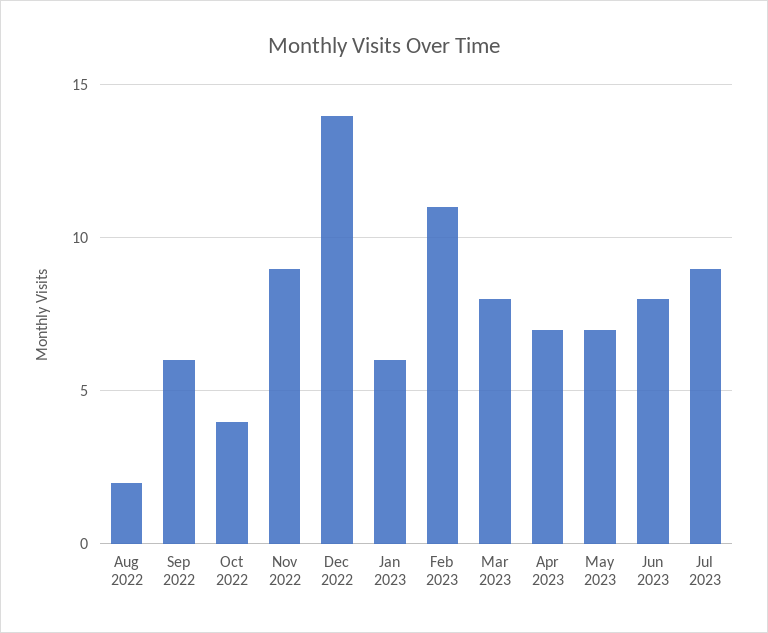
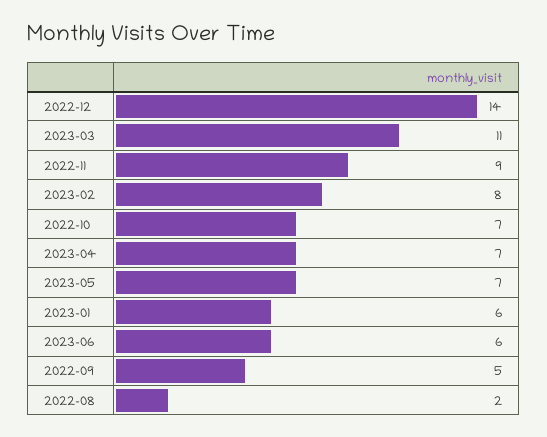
  {
    "Aug 2022": 2,
-   "Sep 2022": 6,
+   "Sep 2022": 5,
-   "Oct 2022": 4,
+   "Oct 2022": 7,
    "Nov 2022": 9,
    "Dec 2022": 14,
    "Jan 2023": 6,
-   "Feb 2023": 11,
+   "Feb 2023": 8,
-   "Mar 2023": 8,
+   "Mar 2023": 11,
    "Apr 2023": 7,
    "May 2023": 7,
-   "Jun 2023": 8,
+   "Jun 2023": 6
-   "Jul 2023": 9
  }

